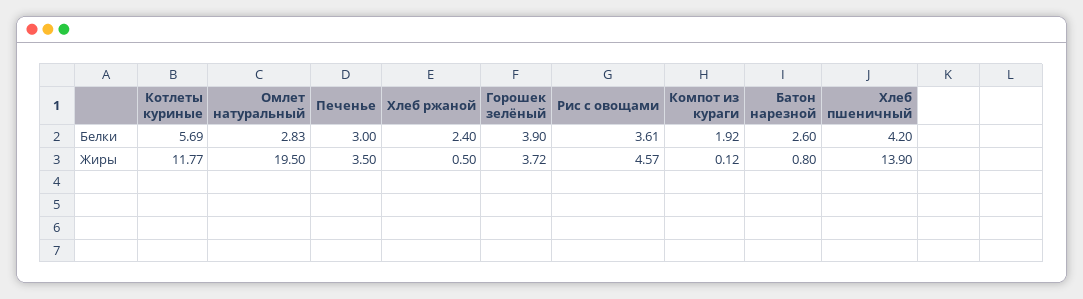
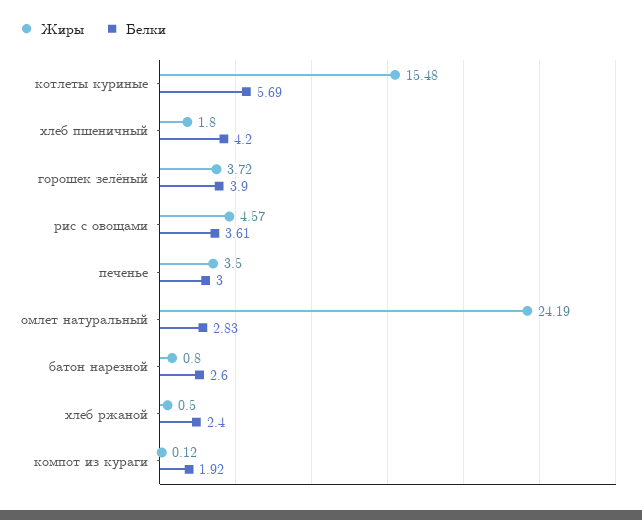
  {
    "Белки": {
      "Котлеты куриные": 5.69,
      "Омлет натуральный": 2.83,
      "Печенье": 3,
      "Хлеб ржаной": 2.4,
      "Горошек зелёный": 3.9,
      "Рис с овощами": 3.61,
      "Компот из кураги": 1.92,
      "Батон нарезной": 2.6,
      "Хлеб пшеничный": 4.2
    },
    "Жиры": {
-     "Котлеты куриные": 11.77,
+     "Котлеты куриные": 15.48,
-     "Омлет натуральный": 19.5,
+     "Омлет натуральный": 24.19,
      "Печенье": 3.5,
      "Хлеб ржаной": 0.5,
      "Горошек зелёный": 3.72,
      "Рис с овощами": 4.57,
      "Компот из кураги": 0.12,
      "Батон нарезной": 0.8,
-     "Хлеб пшеничный": 13.9
+     "Хлеб пшеничный": 1.8
    }
  }

